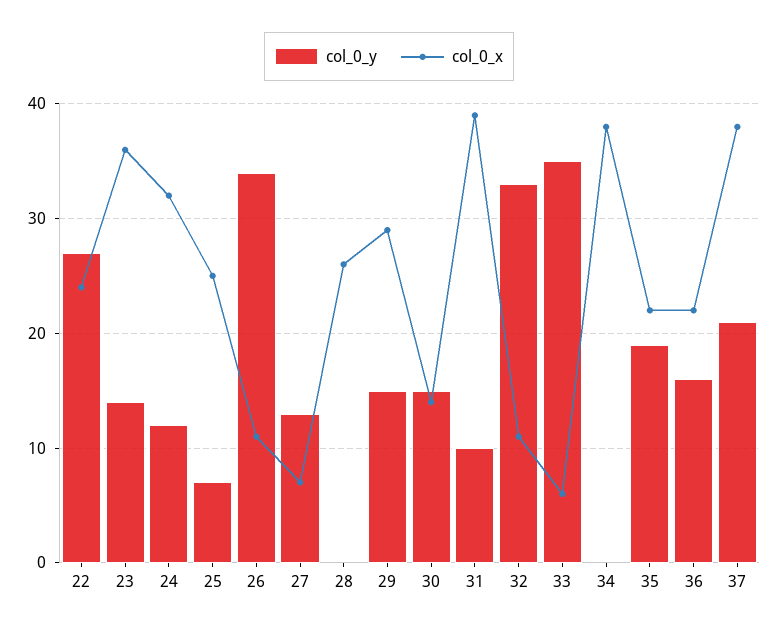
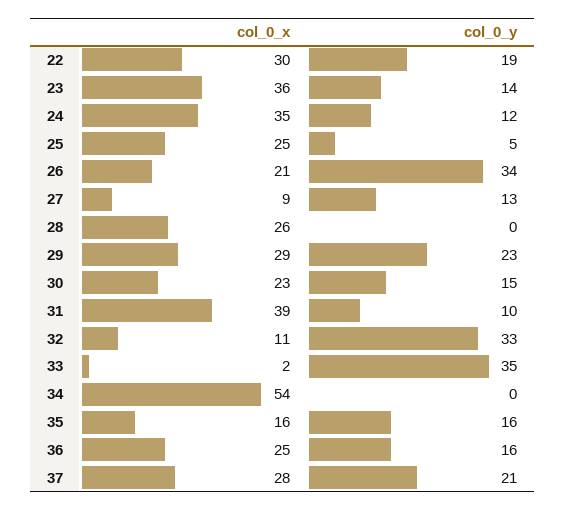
  {
    "col_0_y": {
-     "22": 27,
+     "22": 19,
      "23": 14,
      "24": 12,
-     "25": 7,
+     "25": 5,
      "26": 34,
      "27": 13,
      "28": 0,
-     "29": 15,
+     "29": 23,
      "30": 15,
      "31": 10,
      "32": 33,
      "33": 35,
      "34": 0,
-     "35": 19,
+     "35": 16,
      "36": 16,
      "37": 21
    },
    "col_0_x": {
-     "22": 24,
+     "22": 30,
      "23": 36,
-     "24": 32,
+     "24": 35,
      "25": 25,
-     "26": 11,
+     "26": 21,
-     "27": 7,
+     "27": 9,
      "28": 26,
      "29": 29,
-     "30": 14,
+     "30": 23,
      "31": 39,
      "32": 11,
-     "33": 6,
+     "33": 2,
-     "34": 38,
+     "34": 54,
-     "35": 22,
+     "35": 16,
-     "36": 22,
+     "36": 25,
-     "37": 38
+     "37": 28
    }
  }

